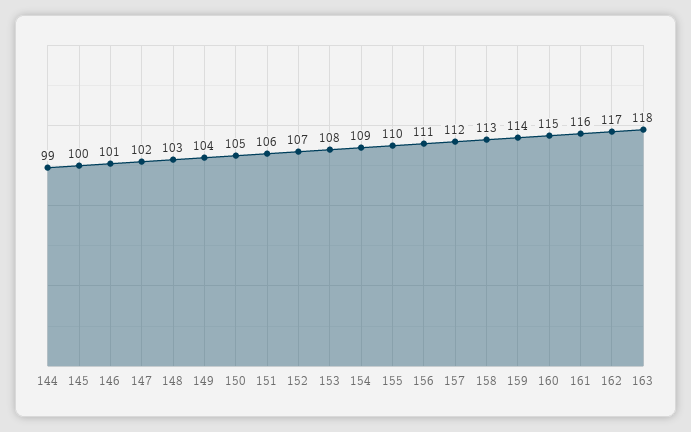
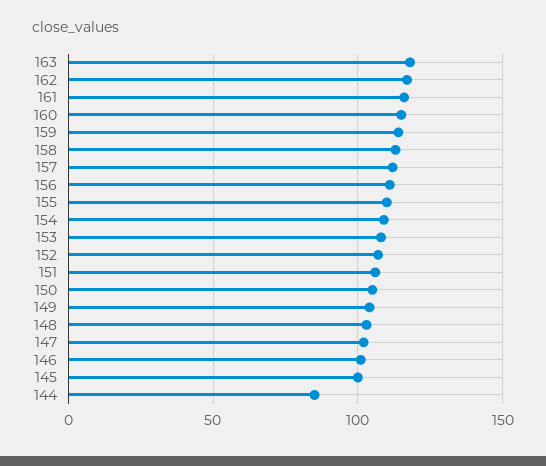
  {
-   "144": 99,
+   "144": 85,
    "145": 100,
    "146": 101,
    "147": 102,
    "148": 103,
    "149": 104,
    "150": 105,
    "151": 106,
    "152": 107,
    "153": 108,
    "154": 109,
    "155": 110,
    "156": 111,
    "157": 112,
    "158": 113,
    "159": 114,
    "160": 115,
    "161": 116,
    "162": 117,
    "163": 118
  }

